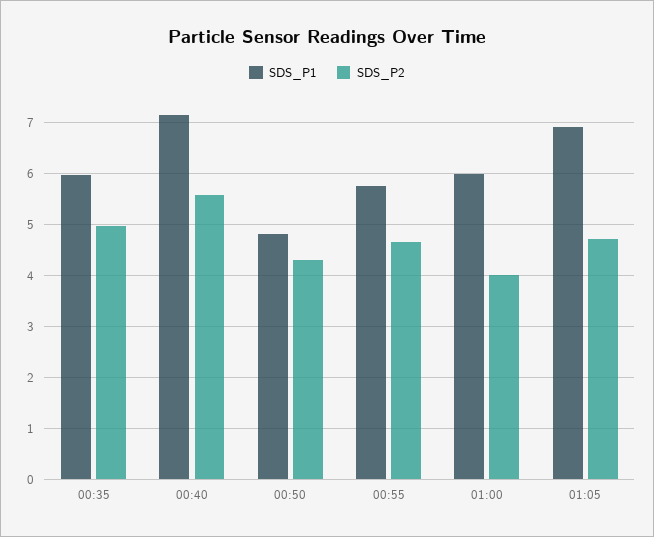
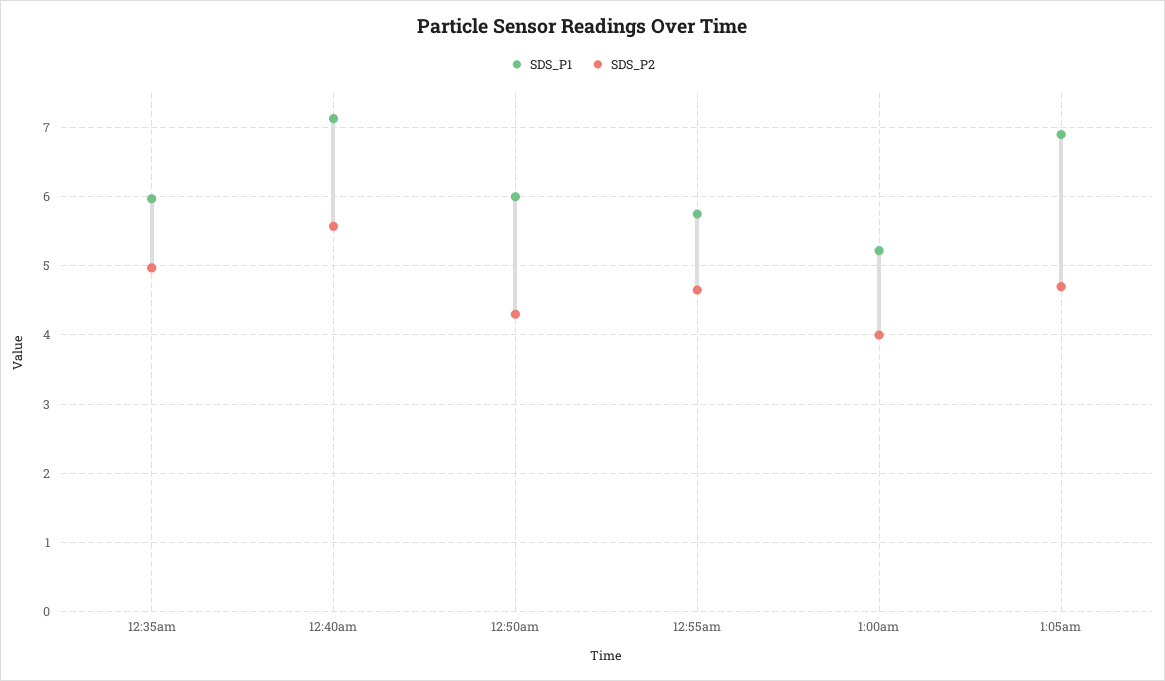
  {
    "SDS_P1": {
      "00:35": 6,
      "00:40": 7.1,
-     "00:50": 4.8,
+     "00:50": 6,
      "00:55": 5.8,
-     "01:00": 6,
+     "01:00": 5.2,
      "01:05": 6.9
    },
    "SDS_P2": {
      "00:35": 5,
      "00:40": 5.6,
      "00:50": 4.3,
      "00:55": 4.7,
      "01:00": 4,
      "01:05": 4.7
    }
  }

